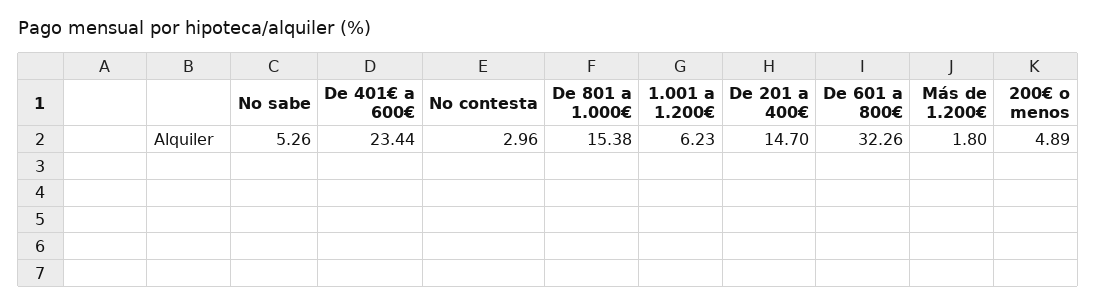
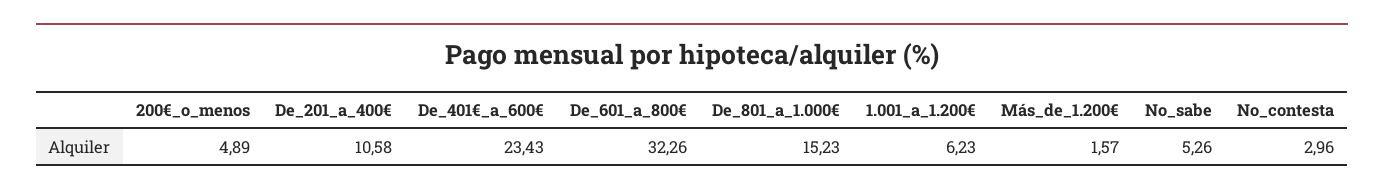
  {
    "No sabe": 5.26,
-   "De 401€ a 600€": 23.44,
+   "De 401€ a 600€": 23.43,
    "No contesta": 2.96,
-   "De 801 a 1.000€": 15.38,
+   "De 801 a 1.000€": 15.23,
    "1.001 a 1.200€": 6.23,
-   "De 201 a 400€": 14.7,
+   "De 201 a 400€": 10.58,
    "De 601 a 800€": 32.26,
-   "Más de 1.200€": 1.8,
+   "Más de 1.200€": 1.57,
    "200€ o menos": 4.89
  }

